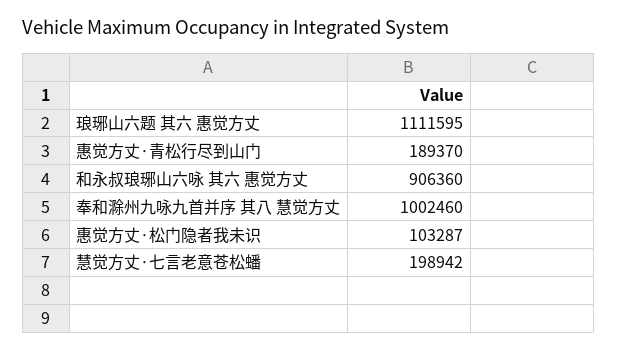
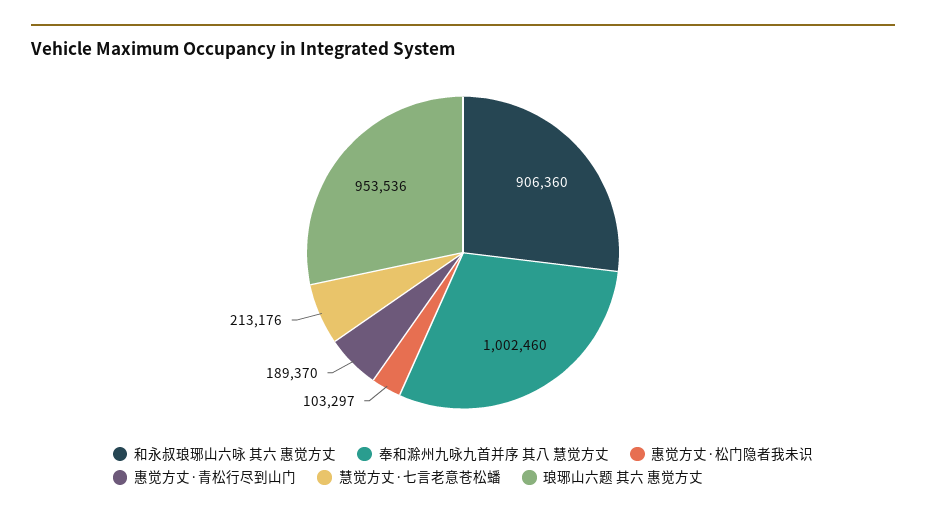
  {
-   "琅琊山六题 其六 惠觉方丈": 1111595,
+   "琅琊山六题 其六 惠觉方丈": 953536,
    "惠觉方丈·青松行尽到山门": 189370,
    "和永叔琅琊山六咏 其六 惠觉方丈": 906360,
    "奉和滁州九咏九首并序 其八 慧觉方丈": 1002460,
-   "惠觉方丈·松门隐者我未识": 103287,
+   "惠觉方丈·松门隐者我未识": 103297,
-   "慧觉方丈·七言老意苍松蟠": 198942
+   "慧觉方丈·七言老意苍松蟠": 213176
  }

